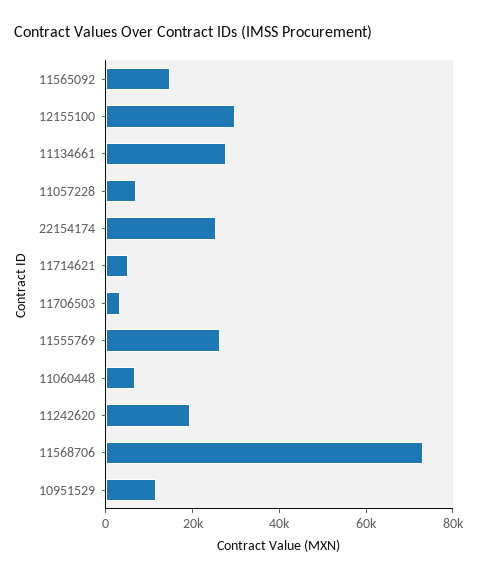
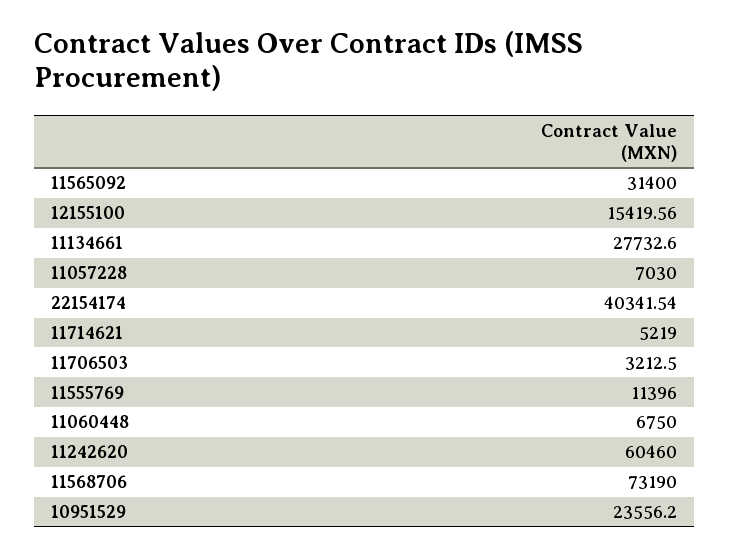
  {
-   "11565092": 15000,
+   "11565092": 31400,
-   "12155100": 30000,
+   "12155100": 15419.56,
    "11134661": 27732.6,
    "11057228": 7030,
-   "22154174": 25000,
+   "22154174": 40341.54,
    "11714621": 5219,
    "11706503": 3212.5,
-   "11555769": 25000,
+   "11555769": 11396,
    "11060448": 6750,
-   "11242620": 20000,
+   "11242620": 60460,
    "11568706": 73190,
-   "10951529": 10000
+   "10951529": 23556.2
  }

